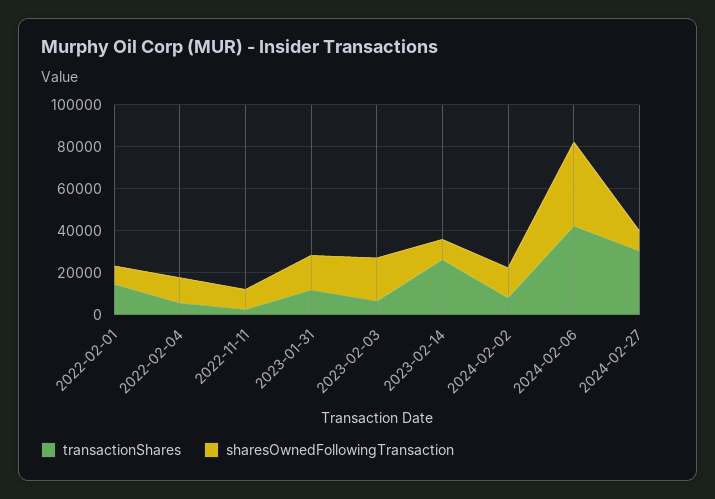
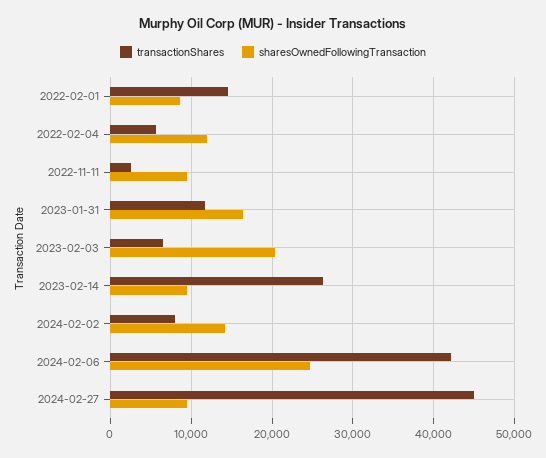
  {
    "transactionShares": {
      "2022-02-01": 15000,
      "2022-02-04": 6000,
      "2022-11-11": 3000,
      "2023-01-31": 12000,
      "2023-02-03": 7000,
      "2023-02-14": 26000,
      "2024-02-02": 8000,
      "2024-02-06": 42000,
-     "2024-02-27": 30000
+     "2024-02-27": 45000
    },
    "sharesOwnedFollowingTransaction": {
      "2022-02-01": 9000,
      "2022-02-04": 12000,
      "2022-11-11": 10000,
      "2023-01-31": 16000,
      "2023-02-03": 20000,
      "2023-02-14": 10000,
      "2024-02-02": 14000,
-     "2024-02-06": 40000,
+     "2024-02-06": 25000,
      "2024-02-27": 10000
    }
  }

